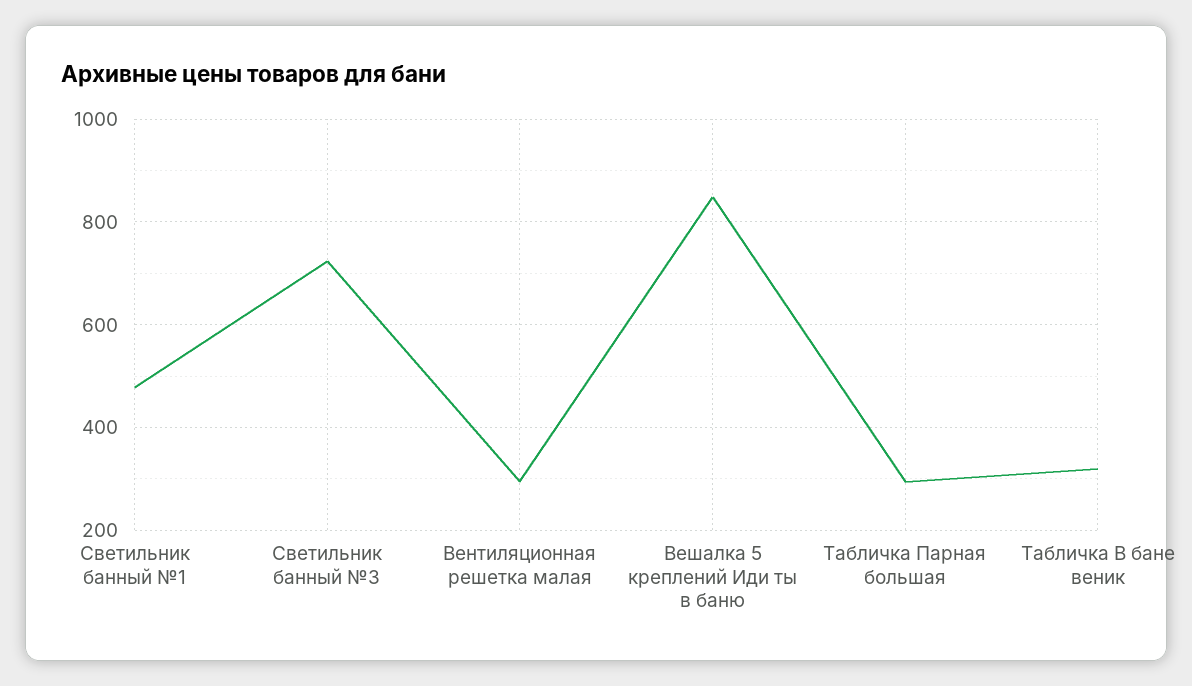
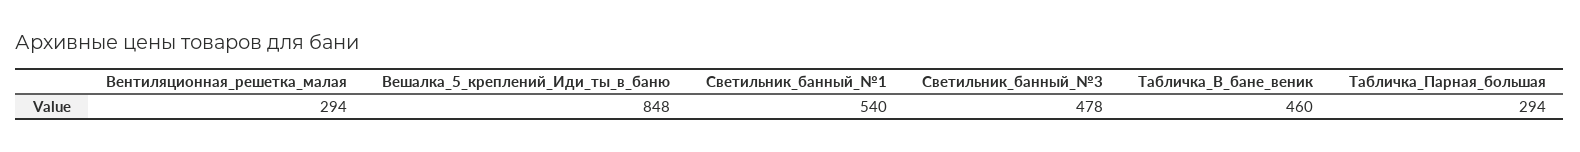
  {
-   "Светильник банный №1": 480,
+   "Светильник банный №1": 540,
-   "Светильник банный №3": 720,
+   "Светильник банный №3": 478,
    "Вентиляционная решетка малая": 294,
    "Вешалка 5 креплений Иди ты в баню": 848,
    "Табличка Парная большая": 294,
-   "Табличка В бане веник": 320
+   "Табличка В бане веник": 460
  }

